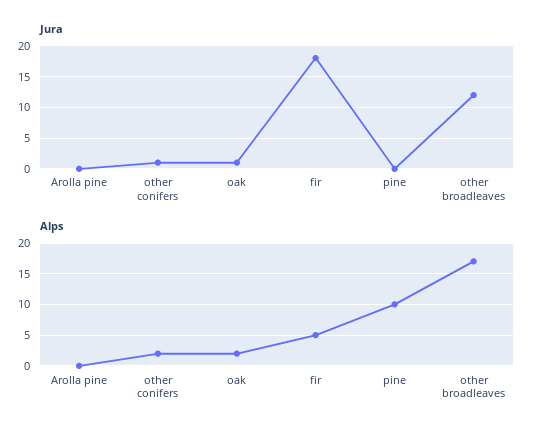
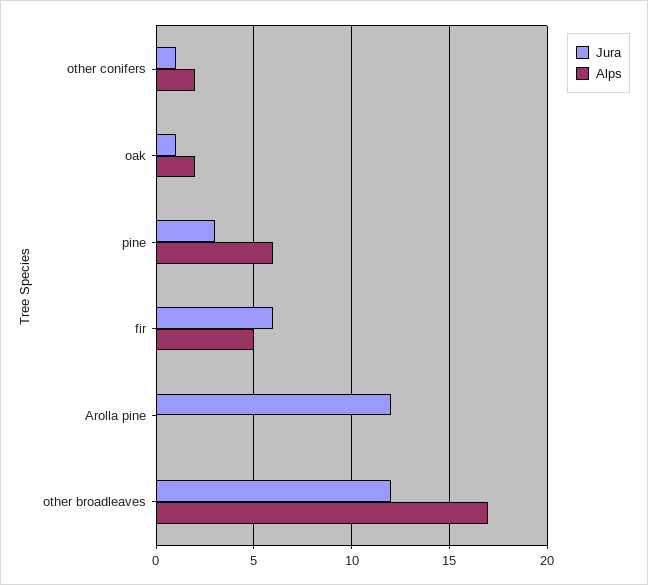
  {
    "Jura": {
-     "Arolla pine": 0,
+     "Arolla pine": 12,
      "other conifers": 1,
      "oak": 1,
-     "fir": 18,
+     "fir": 6,
-     "pine": 0,
+     "pine": 3,
      "other broadleaves": 12
    },
    "Alps": {
      "Arolla pine": 0,
      "other conifers": 2,
      "oak": 2,
      "fir": 5,
-     "pine": 10,
+     "pine": 6,
      "other broadleaves": 17
    }
  }

